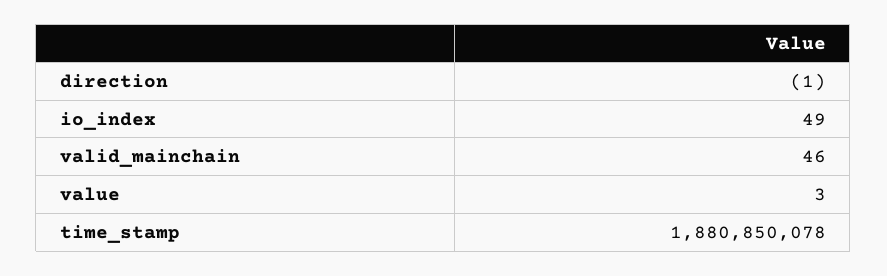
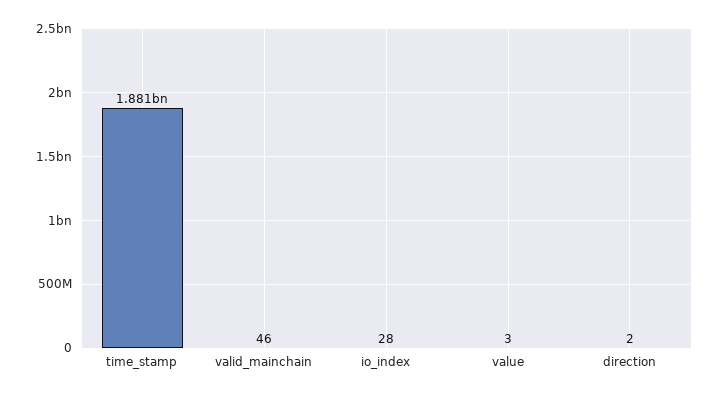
  {
-   "direction": -1,
+   "direction": 2,
-   "io_index": 49,
+   "io_index": 28,
    "valid_mainchain": 46,
    "value": 3,
    "time_stamp": 1880850078
  }

